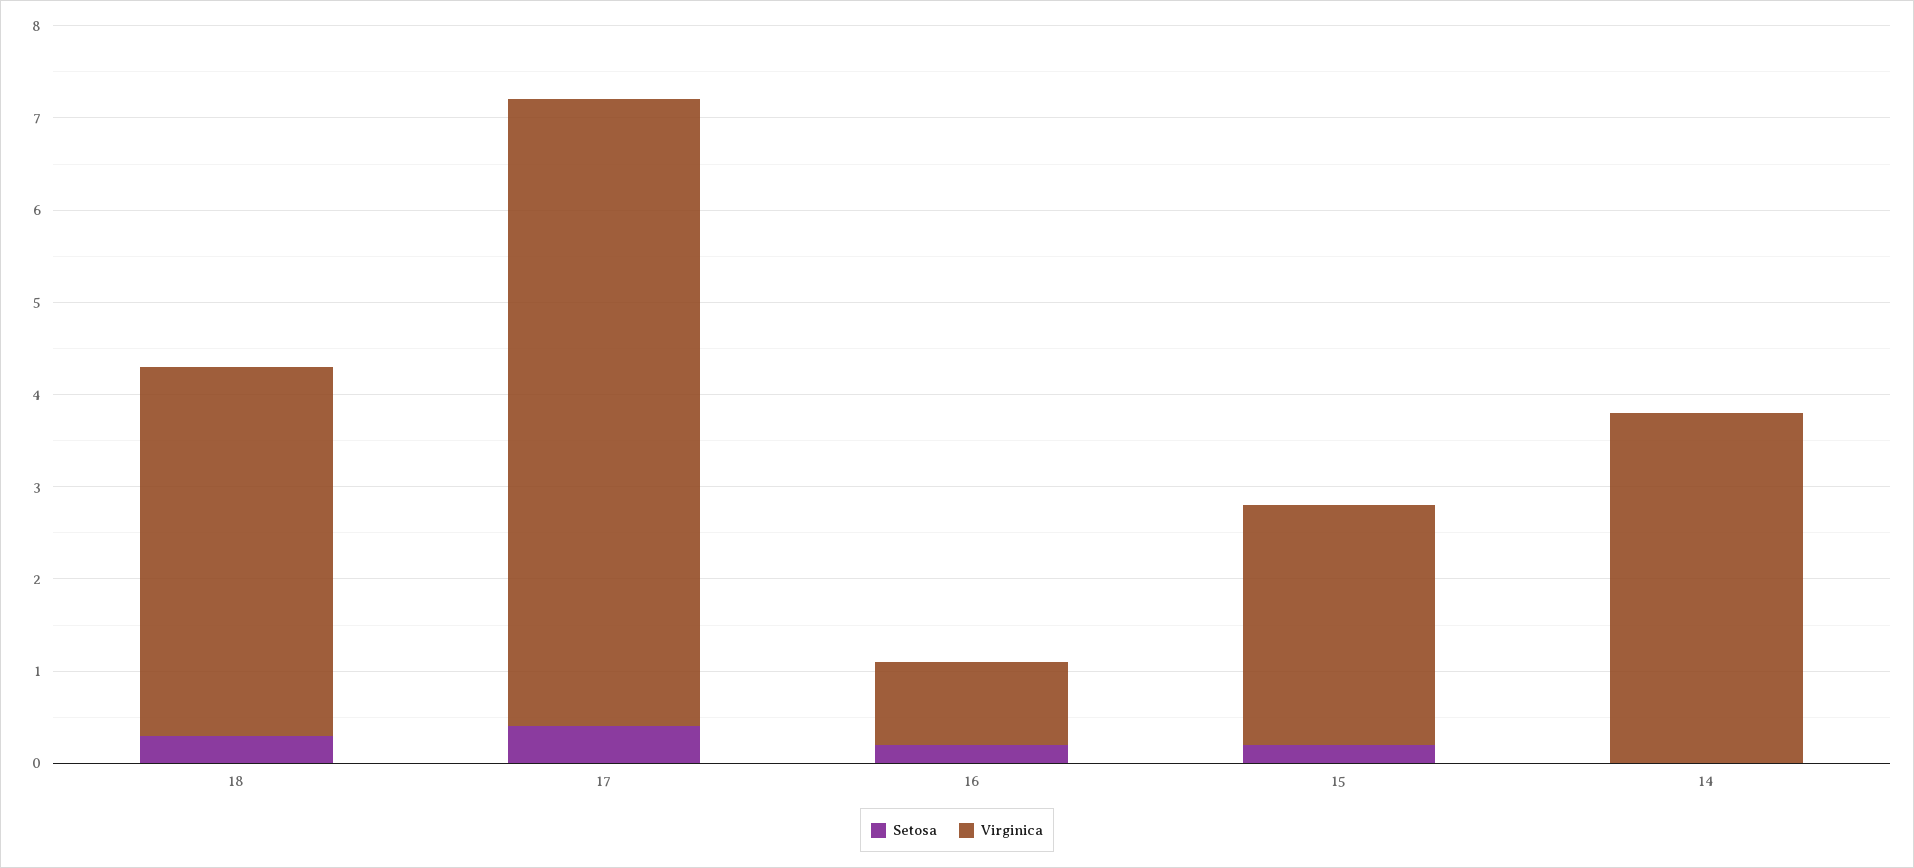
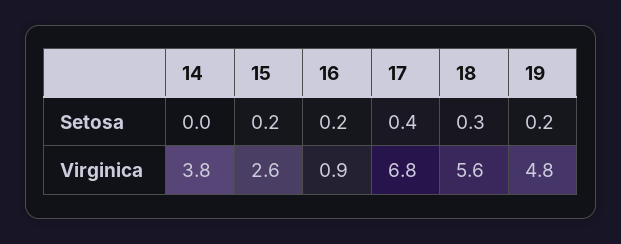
  {
    "Setosa": {
      "18": 0.3,
      "17": 0.4,
      "16": 0.2,
      "15": 0.2,
-     "14": 0
+     "14": 0,
+     "19": 0.2
    },
    "Virginica": {
-     "18": 4,
+     "18": 5.6,
      "17": 6.8,
      "16": 0.9,
      "15": 2.6,
-     "14": 3.8
+     "14": 3.8,
+     "19": 4.8
    }
  }

